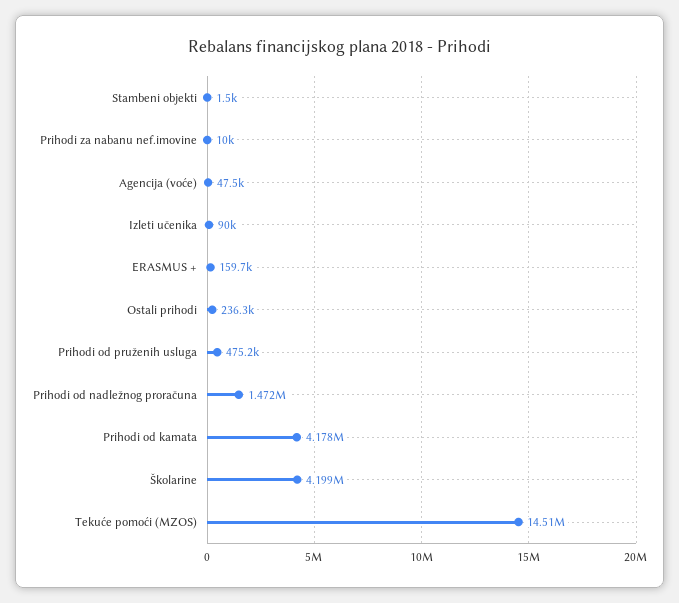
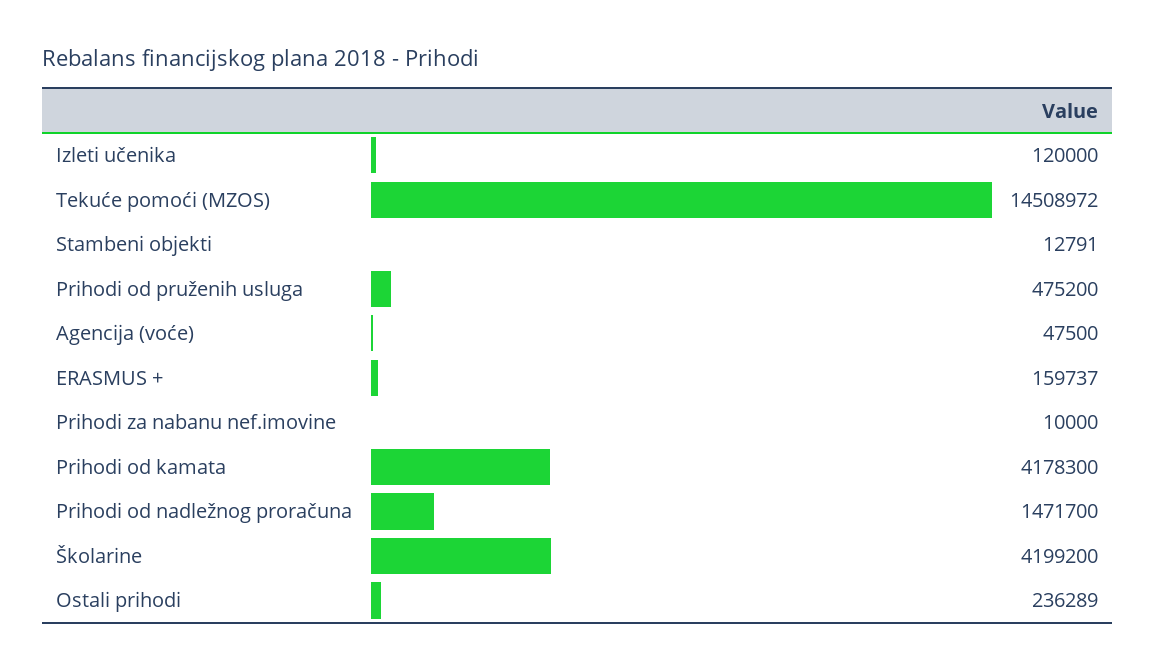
  {
-   "Stambeni objekti": 1500,
+   "Stambeni objekti": 12791,
    "Prihodi za nabanu nef.imovine": 10000,
    "Agencija (voće)": 47500,
-   "Izleti učenika": 90000,
+   "Izleti učenika": 120000,
    "ERASMUS +": 159737,
    "Ostali prihodi": 236289,
    "Prihodi od pruženih usluga": 475200,
    "Prihodi od nadležnog proračuna": 1471700,
    "Prihodi od kamata": 4178300,
    "Školarine": 4199200,
    "Tekuće pomoći (MZOS)": 14508972
  }

